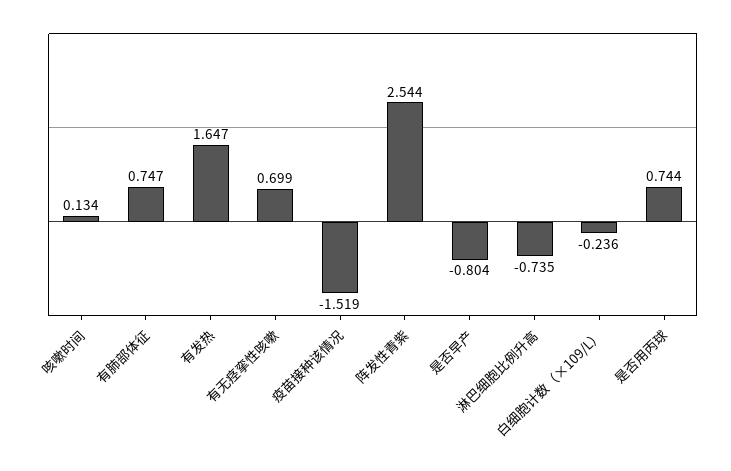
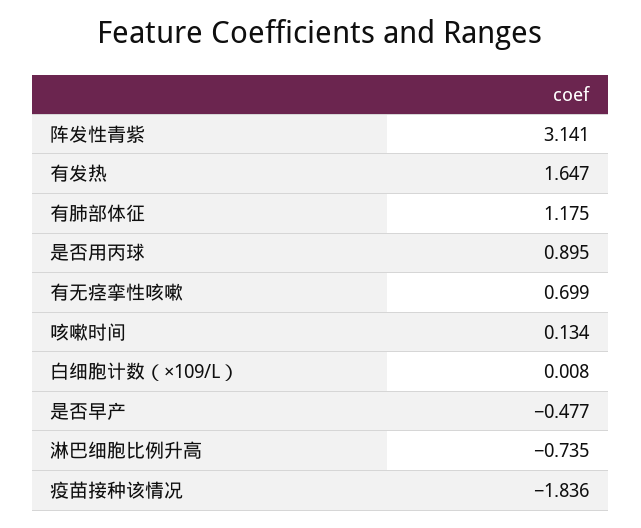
  {
    "咳嗽时间": 0.134,
-   "有肺部体征": 0.747,
+   "有肺部体征": 1.175,
    "有发热": 1.647,
    "有无痉挛性咳嗽": 0.699,
-   "疫苗接种该情况": -1.519,
+   "疫苗接种该情况": -1.836,
-   "阵发性青紫": 2.544,
+   "阵发性青紫": 3.141,
-   "是否早产": -0.804,
+   "是否早产": -0.477,
    "淋巴细胞比例升高": -0.735,
-   "白细胞计数（×109/L）": -0.236,
+   "白细胞计数（×109/L）": 0.008,
-   "是否用丙球": 0.744
+   "是否用丙球": 0.895
  }

